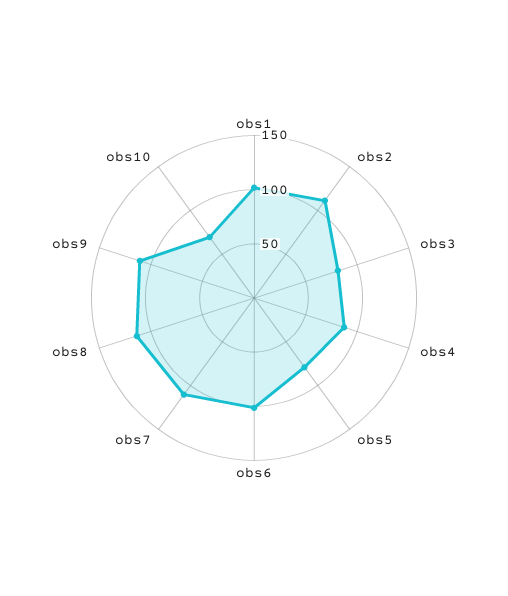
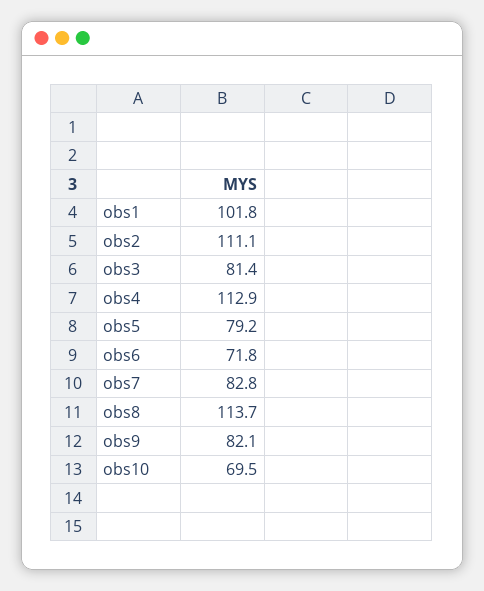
  {
    "obs1": 101.8,
    "obs2": 111.1,
    "obs3": 81.4,
-   "obs4": 90,
+   "obs4": 112.9,
    "obs5": 79.2,
-   "obs6": 100,
+   "obs6": 71.8,
-   "obs7": 110,
+   "obs7": 82.8,
    "obs8": 113.7,
-   "obs9": 110,
+   "obs9": 82.1,
    "obs10": 69.5
  }

